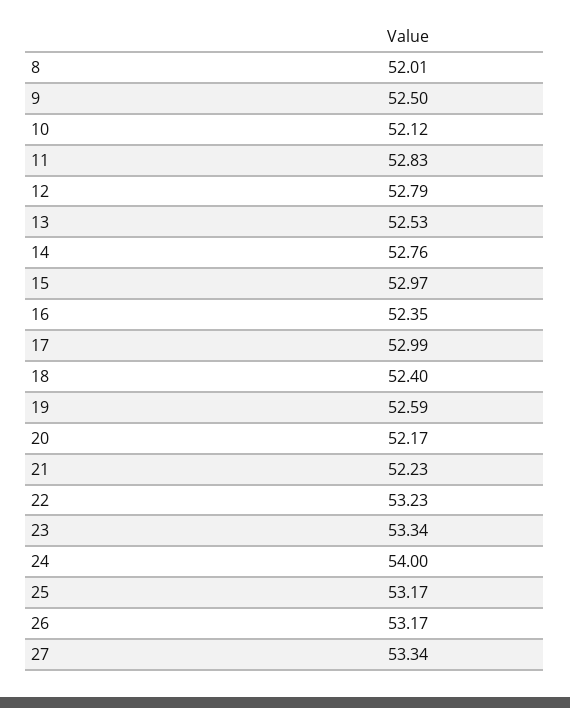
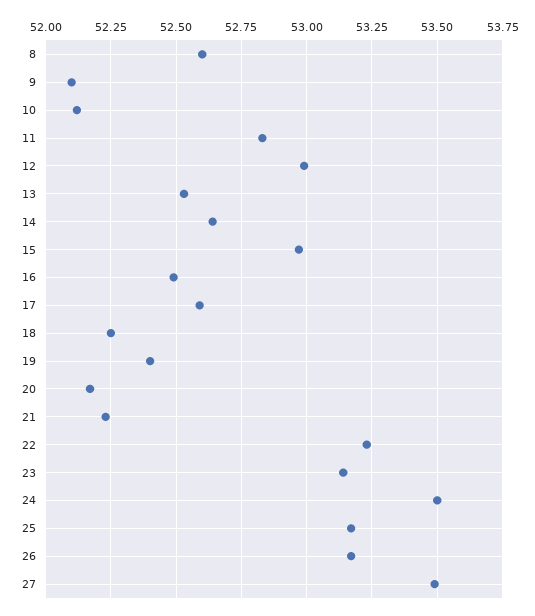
  {
-   "8": 52.01,
+   "8": 52.6,
-   "9": 52.5,
+   "9": 52.1,
    "10": 52.12,
    "11": 52.83,
-   "12": 52.79,
+   "12": 53,
    "13": 52.53,
-   "14": 52.76,
+   "14": 52.65,
    "15": 52.97,
-   "16": 52.35,
+   "16": 52.5,
-   "17": 52.99,
+   "17": 52.6,
-   "18": 52.4,
+   "18": 52.25,
-   "19": 52.59,
+   "19": 52.4,
    "20": 52.17,
    "21": 52.23,
    "22": 53.23,
-   "23": 53.34,
+   "23": 53.15,
-   "24": 54,
+   "24": 53.5,
    "25": 53.17,
    "26": 53.17,
-   "27": 53.34
+   "27": 53.5
  }

